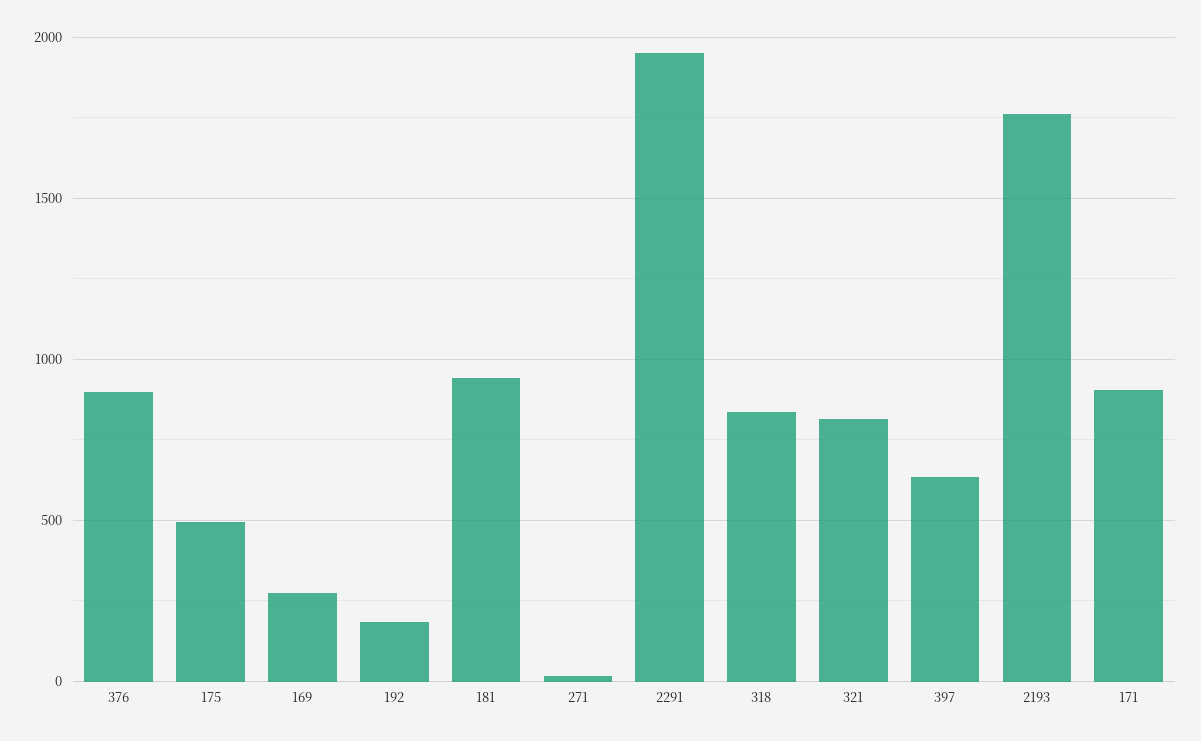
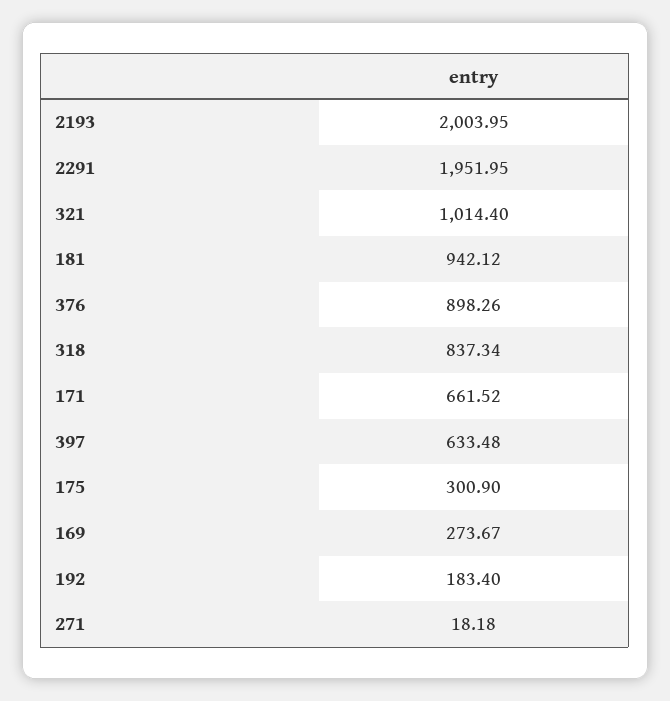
  {
    "376": 898.26,
-   "175": 500,
+   "175": 300.9,
    "169": 273.67,
    "192": 183.4,
    "181": 942.12,
    "271": 18.18,
    "2291": 1951.95,
    "318": 837.34,
-   "321": 800,
+   "321": 1014.4,
    "397": 633.48,
-   "2193": 1750,
+   "2193": 2003.95,
-   "171": 900
+   "171": 661.52
  }

